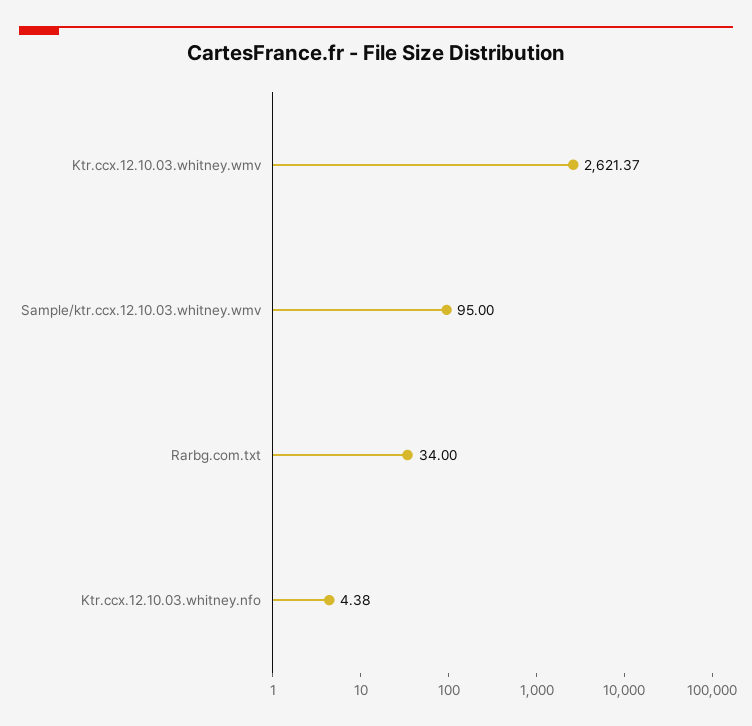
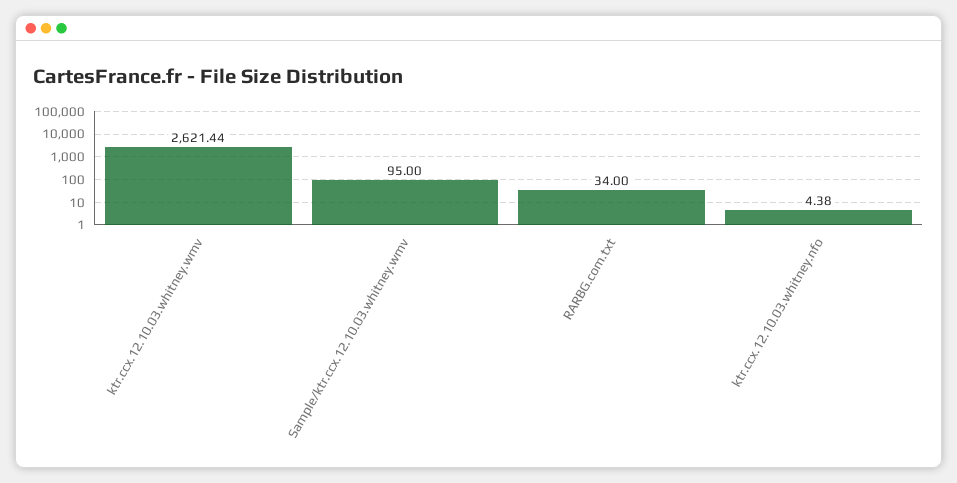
  {
-   "Ktr.ccx.12.10.03.whitney.wmv": 2621.37,
+   "Ktr.ccx.12.10.03.whitney.wmv": 2621.44,
    "Sample/ktr.ccx.12.10.03.whitney.wmv": 95,
    "Rarbg.com.txt": 34,
    "Ktr.ccx.12.10.03.whitney.nfo": 4.38
  }

